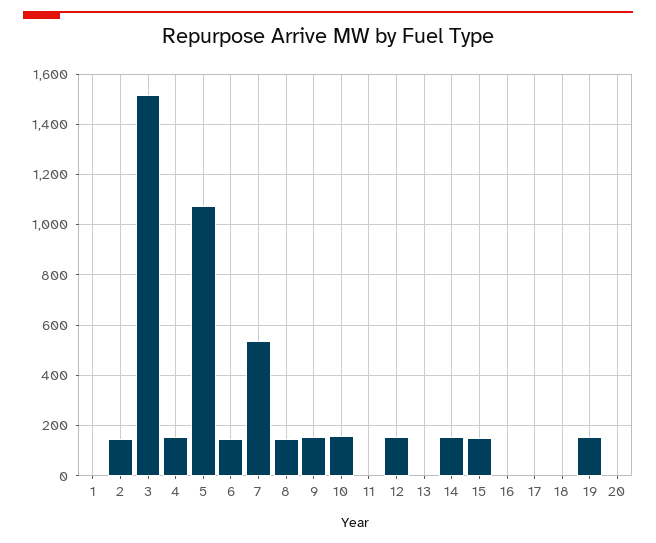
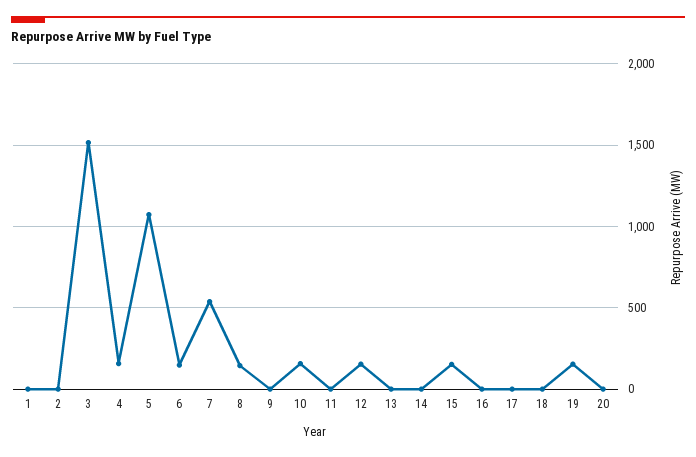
  {
    "1": 0,
-   "2": 150,
+   "2": 0,
    "3": 1525,
    "4": 150,
    "5": 1075,
    "6": 150,
    "7": 550,
    "8": 150,
-   "9": 150,
+   "9": 0,
    "10": 150,
    "11": 0,
    "12": 150,
    "13": 0,
-   "14": 150,
+   "14": 0,
    "15": 150,
    "16": 0,
    "17": 0,
    "18": 0,
    "19": 150,
    "20": 0
  }

